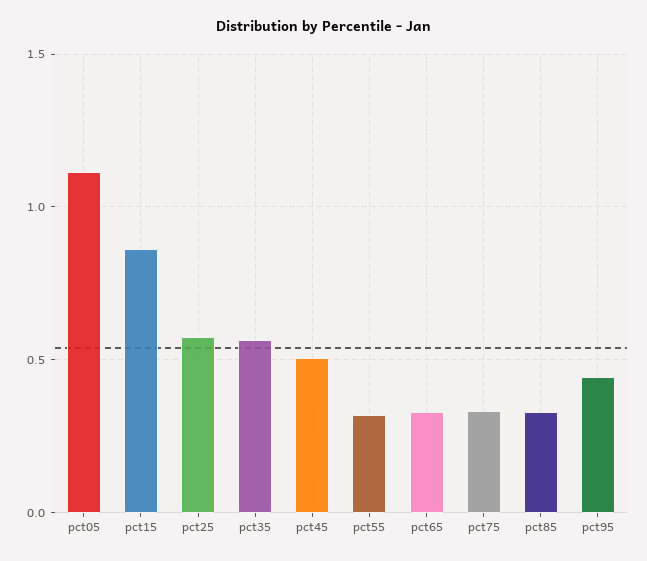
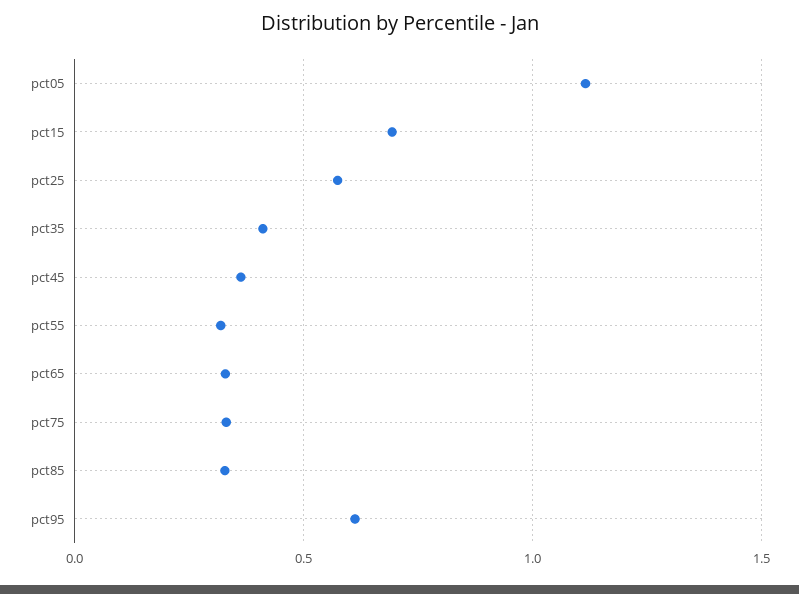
  {
    "pct05": 1.1,
-   "pct15": 0.85,
+   "pct15": 0.7,
    "pct25": 0.55,
-   "pct35": 0.55,
+   "pct35": 0.4,
-   "pct45": 0.5,
+   "pct45": 0.35,
    "pct55": 0.3,
    "pct65": 0.35,
    "pct75": 0.35,
    "pct85": 0.35,
-   "pct95": 0.45
+   "pct95": 0.6
  }

